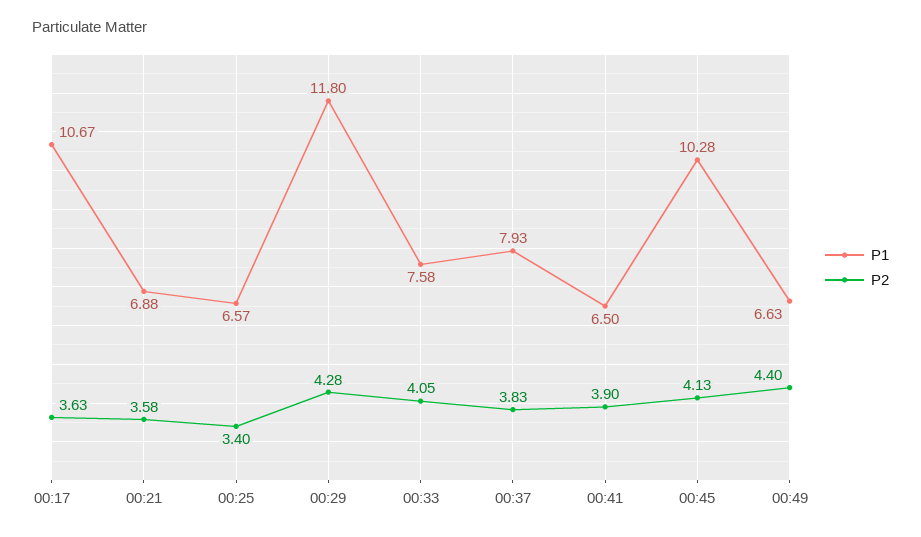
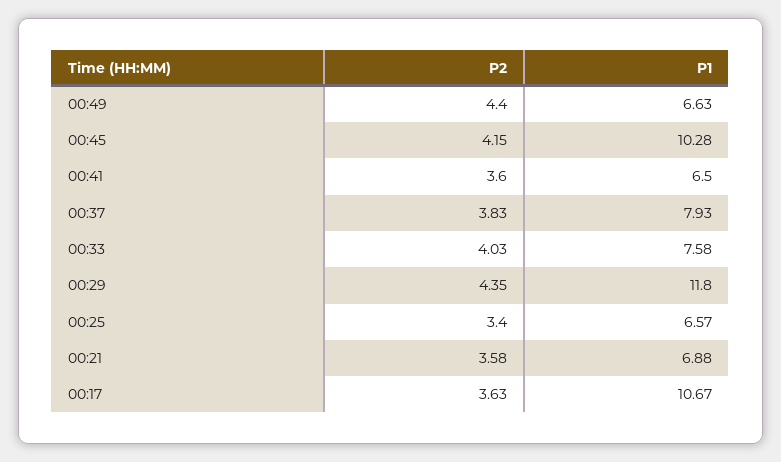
  {
    "P1": {
      "00:17": 10.67,
      "00:21": 6.88,
      "00:25": 6.57,
      "00:29": 11.8,
      "00:33": 7.58,
      "00:37": 7.93,
      "00:41": 6.5,
      "00:45": 10.28,
      "00:49": 6.63
    },
    "P2": {
      "00:17": 3.63,
      "00:21": 3.58,
      "00:25": 3.4,
-     "00:29": 4.28,
+     "00:29": 4.35,
-     "00:33": 4.05,
+     "00:33": 4.03,
      "00:37": 3.83,
-     "00:41": 3.9,
+     "00:41": 3.6,
-     "00:45": 4.13,
+     "00:45": 4.15,
      "00:49": 4.4
    }
  }

